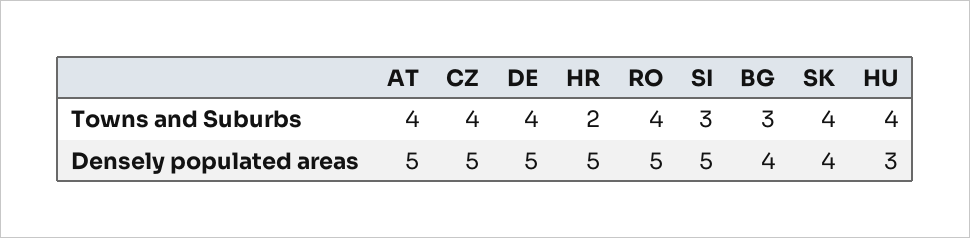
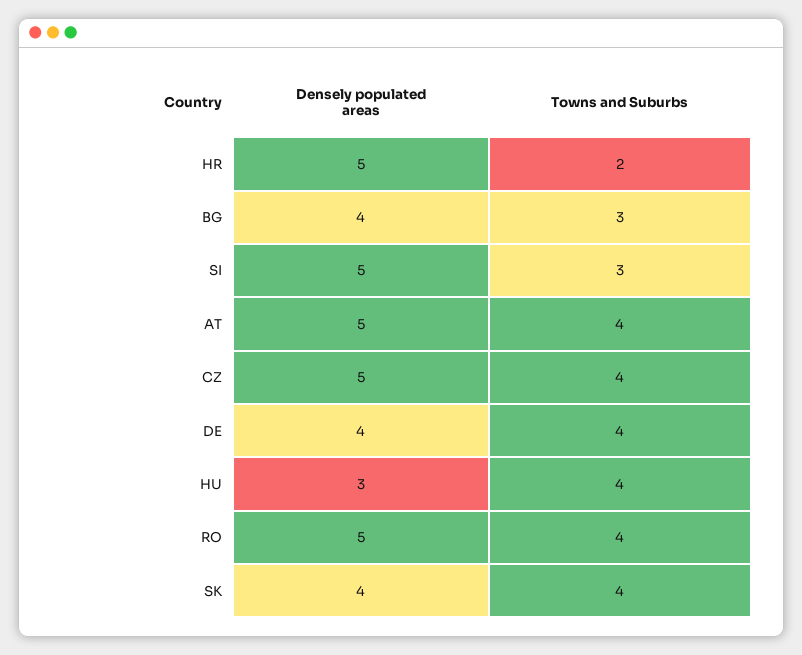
  {
    "AT": {
      "Towns and Suburbs": 4,
      "Densely populated areas": 5
    },
    "CZ": {
      "Towns and Suburbs": 4,
      "Densely populated areas": 5
    },
    "DE": {
      "Towns and Suburbs": 4,
-     "Densely populated areas": 5
+     "Densely populated areas": 4
    },
    "HR": {
      "Towns and Suburbs": 2,
      "Densely populated areas": 5
    },
    "RO": {
      "Towns and Suburbs": 4,
      "Densely populated areas": 5
    },
    "SI": {
      "Towns and Suburbs": 3,
      "Densely populated areas": 5
    },
    "BG": {
      "Towns and Suburbs": 3,
      "Densely populated areas": 4
    },
    "SK": {
      "Towns and Suburbs": 4,
      "Densely populated areas": 4
    },
    "HU": {
      "Towns and Suburbs": 4,
      "Densely populated areas": 3
    }
  }

